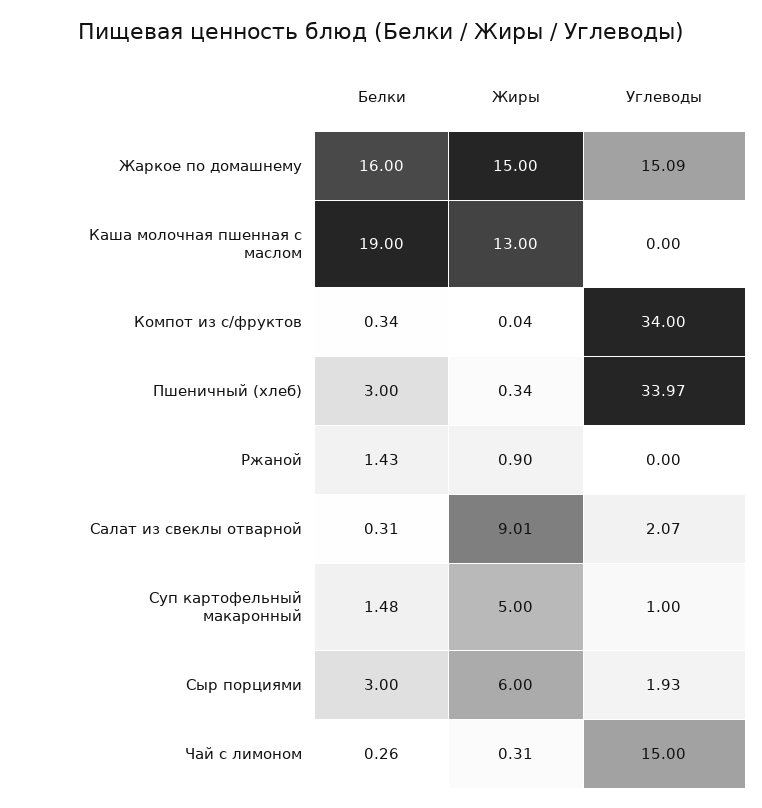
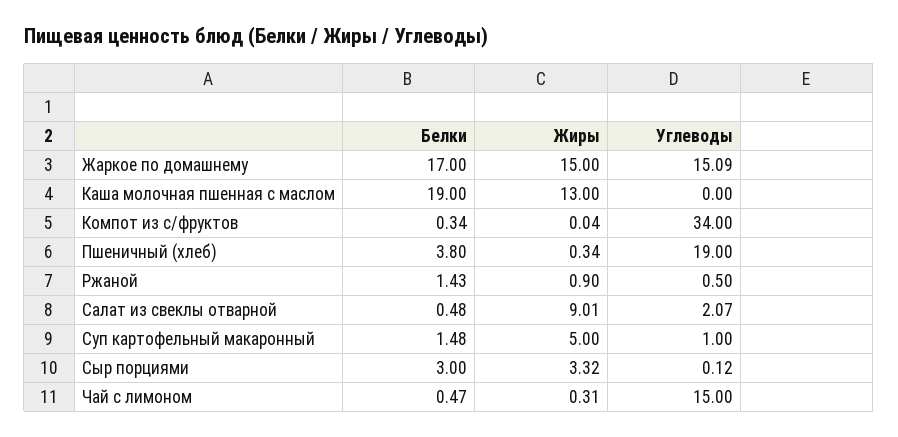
  {
    "Белки": {
-     "Жаркое по домашнему": 16,
+     "Жаркое по домашнему": 17,
      "Каша молочная пшенная с маслом": 19,
      "Компот из с/фруктов": 0.34,
-     "Пшеничный (хлеб)": 3,
+     "Пшеничный (хлеб)": 3.8,
      "Ржаной": 1.43,
-     "Салат из свеклы отварной": 0.31,
+     "Салат из свеклы отварной": 0.48,
      "Суп картофельный макаронный": 1.48,
      "Сыр порциями": 3,
-     "Чай с лимоном": 0.26
+     "Чай с лимоном": 0.47
    },
    "Жиры": {
      "Жаркое по домашнему": 15,
      "Каша молочная пшенная с маслом": 13,
      "Компот из с/фруктов": 0.04,
      "Пшеничный (хлеб)": 0.34,
      "Ржаной": 0.9,
      "Салат из свеклы отварной": 9.01,
      "Суп картофельный макаронный": 5,
-     "Сыр порциями": 6,
+     "Сыр порциями": 3.32,
      "Чай с лимоном": 0.31
    },
    "Углеводы": {
      "Жаркое по домашнему": 15.09,
      "Каша молочная пшенная с маслом": 0,
      "Компот из с/фруктов": 34,
-     "Пшеничный (хлеб)": 33.97,
+     "Пшеничный (хлеб)": 19,
-     "Ржаной": 0,
+     "Ржаной": 0.5,
      "Салат из свеклы отварной": 2.07,
      "Суп картофельный макаронный": 1,
-     "Сыр порциями": 1.93,
+     "Сыр порциями": 0.12,
      "Чай с лимоном": 15
    }
  }

